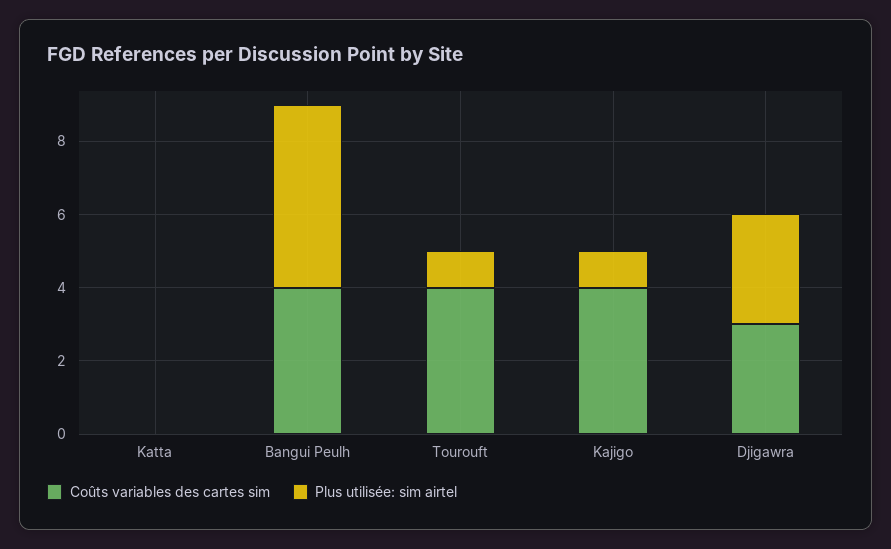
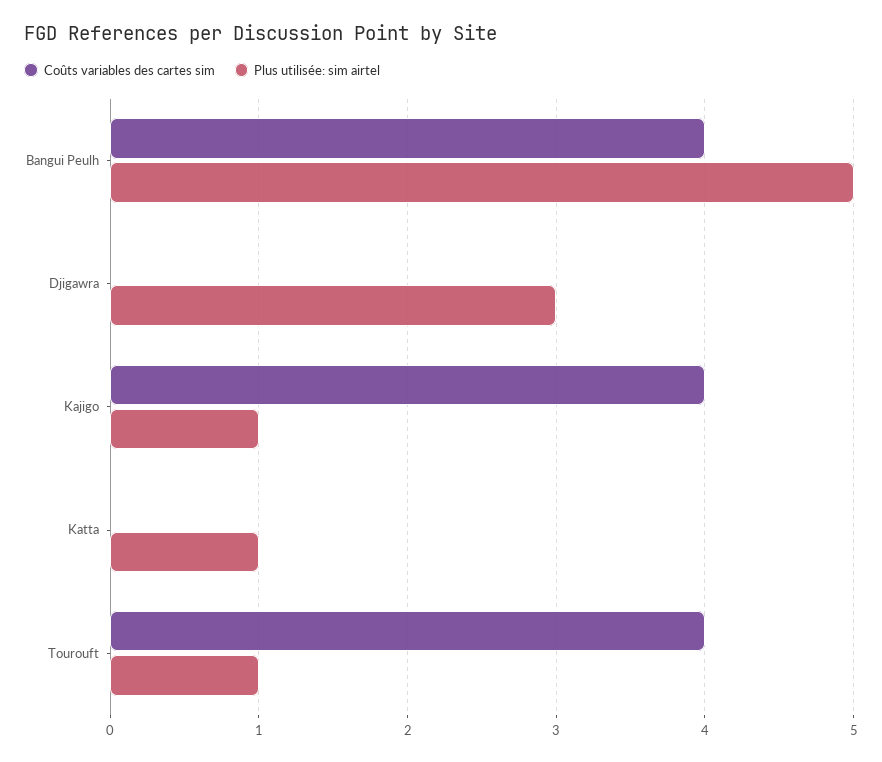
  {
    "Coûts variables des cartes sim": {
      "Katta": 0,
      "Bangui Peulh": 4,
      "Tourouft": 4,
      "Kajigo": 4,
-     "Djigawra": 3
+     "Djigawra": 0
    },
    "Plus utilisée: sim airtel": {
-     "Katta": 0,
+     "Katta": 1,
      "Bangui Peulh": 5,
      "Tourouft": 1,
      "Kajigo": 1,
      "Djigawra": 3
    }
  }

